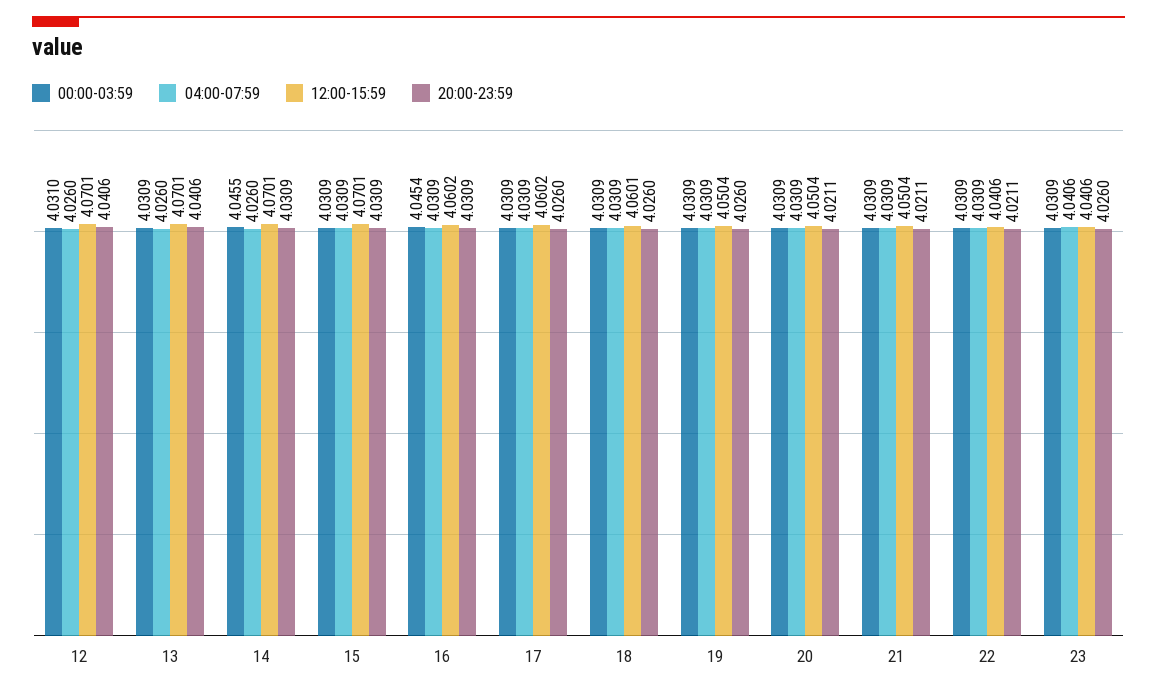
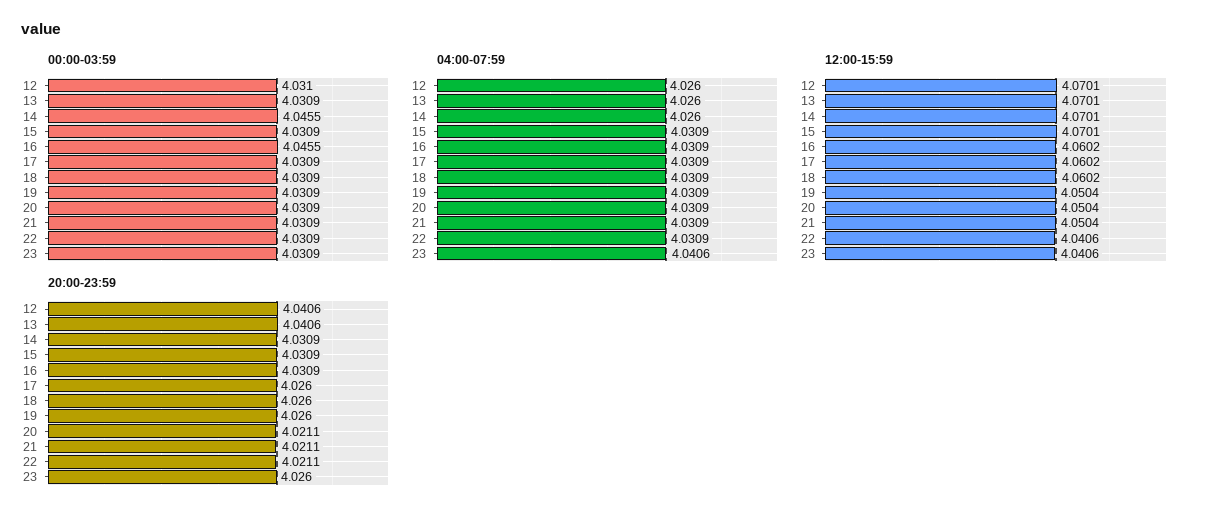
  {
    "00:00-03:59": {
      "12": 4.031,
      "13": 4.0309,
      "14": 4.0455,
      "15": 4.0309,
-     "16": 4.0454,
+     "16": 4.0455,
      "17": 4.0309,
      "18": 4.0309,
      "19": 4.0309,
      "20": 4.0309,
      "21": 4.0309,
      "22": 4.0309,
      "23": 4.0309
    },
    "04:00-07:59": {
      "12": 4.026,
      "13": 4.026,
      "14": 4.026,
      "15": 4.0309,
      "16": 4.0309,
      "17": 4.0309,
      "18": 4.0309,
      "19": 4.0309,
      "20": 4.0309,
      "21": 4.0309,
      "22": 4.0309,
      "23": 4.0406
    },
    "12:00-15:59": {
      "12": 4.0701,
      "13": 4.0701,
      "14": 4.0701,
      "15": 4.0701,
      "16": 4.0602,
      "17": 4.0602,
-     "18": 4.0601,
+     "18": 4.0602,
      "19": 4.0504,
      "20": 4.0504,
      "21": 4.0504,
      "22": 4.0406,
      "23": 4.0406
    },
    "20:00-23:59": {
      "12": 4.0406,
      "13": 4.0406,
      "14": 4.0309,
      "15": 4.0309,
      "16": 4.0309,
      "17": 4.026,
      "18": 4.026,
      "19": 4.026,
      "20": 4.0211,
      "21": 4.0211,
      "22": 4.0211,
      "23": 4.026
    }
  }

